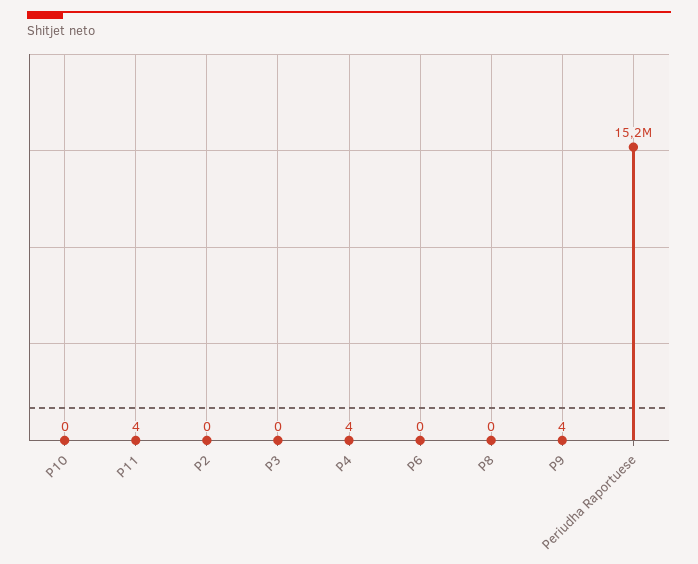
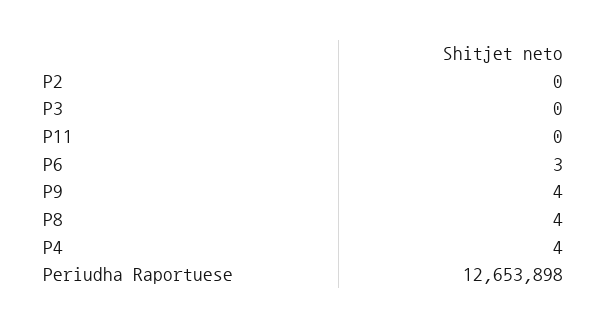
  {
-   "P10": 0,
-   "P11": 4,
+   "P11": 0,
    "P2": 0,
    "P3": 0,
    "P4": 4,
-   "P6": 0,
+   "P6": 3,
-   "P8": 0,
+   "P8": 4,
    "P9": 4,
-   "Periudha Raportuese": 15200000
+   "Periudha Raportuese": 12653898
  }

